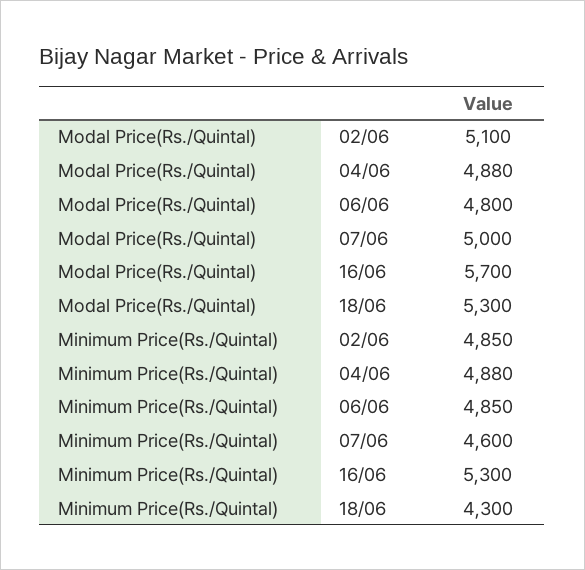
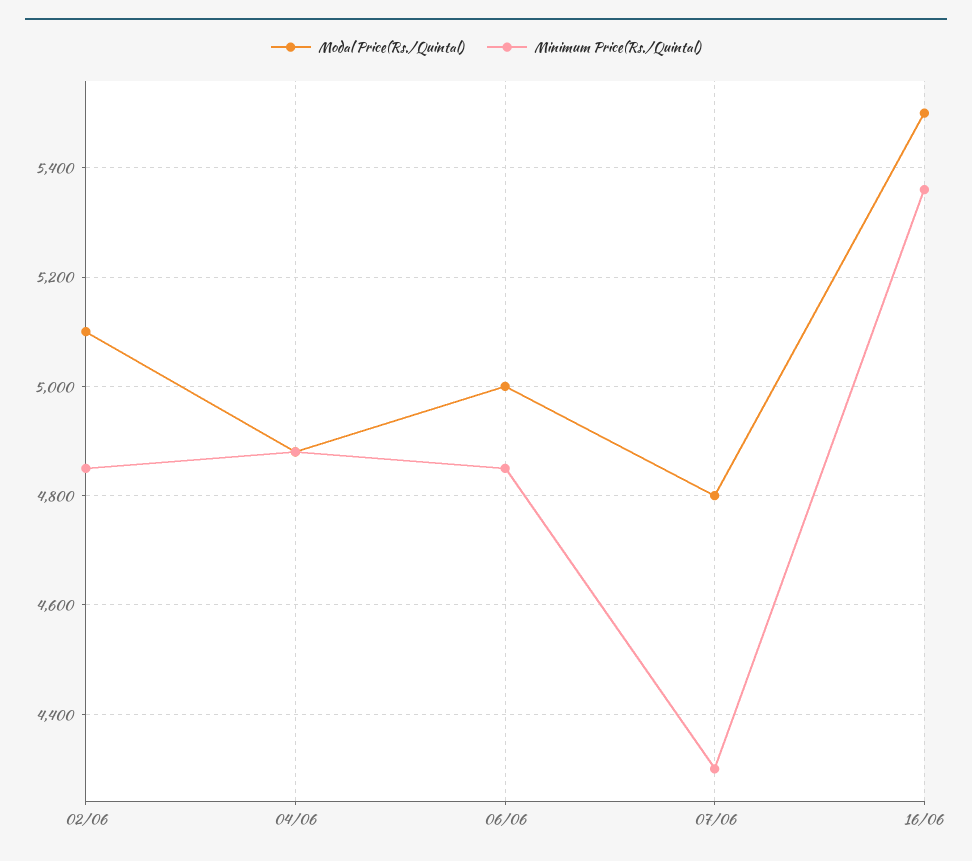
  {
    "Modal Price(Rs./Quintal)": {
      "02/06": 5100,
      "04/06": 4880,
-     "06/06": 4800,
+     "06/06": 5000,
-     "07/06": 5000,
+     "07/06": 4800,
-     "16/06": 5700,
+     "16/06": 5500
-     "18/06": 5300
    },
    "Minimum Price(Rs./Quintal)": {
      "02/06": 4850,
      "04/06": 4880,
      "06/06": 4850,
-     "07/06": 4600,
+     "07/06": 4300,
-     "16/06": 5300,
+     "16/06": 5360
-     "18/06": 4300
    }
  }

